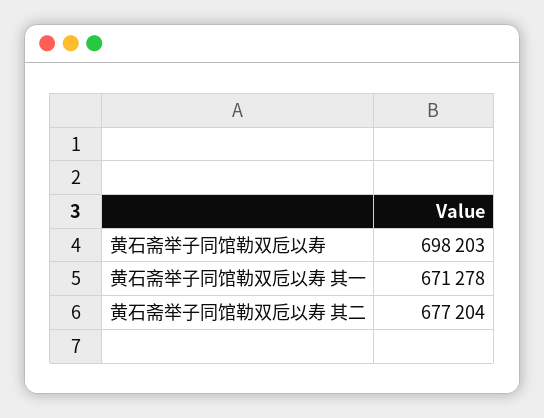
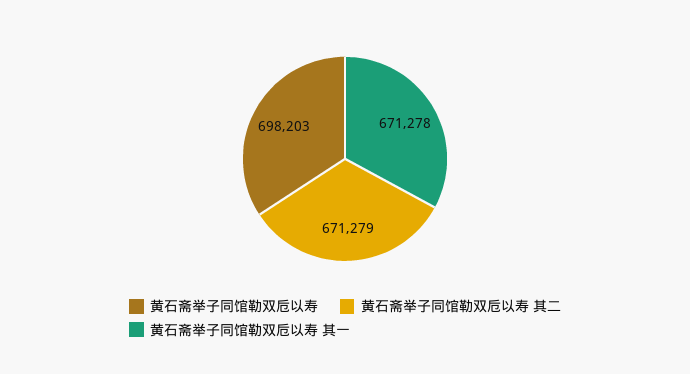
  {
    "黄石斋举子同馆勒双卮以寿": 698203,
    "黄石斋举子同馆勒双卮以寿 其一": 671278,
-   "黄石斋举子同馆勒双卮以寿 其二": 677204
+   "黄石斋举子同馆勒双卮以寿 其二": 671279
  }

